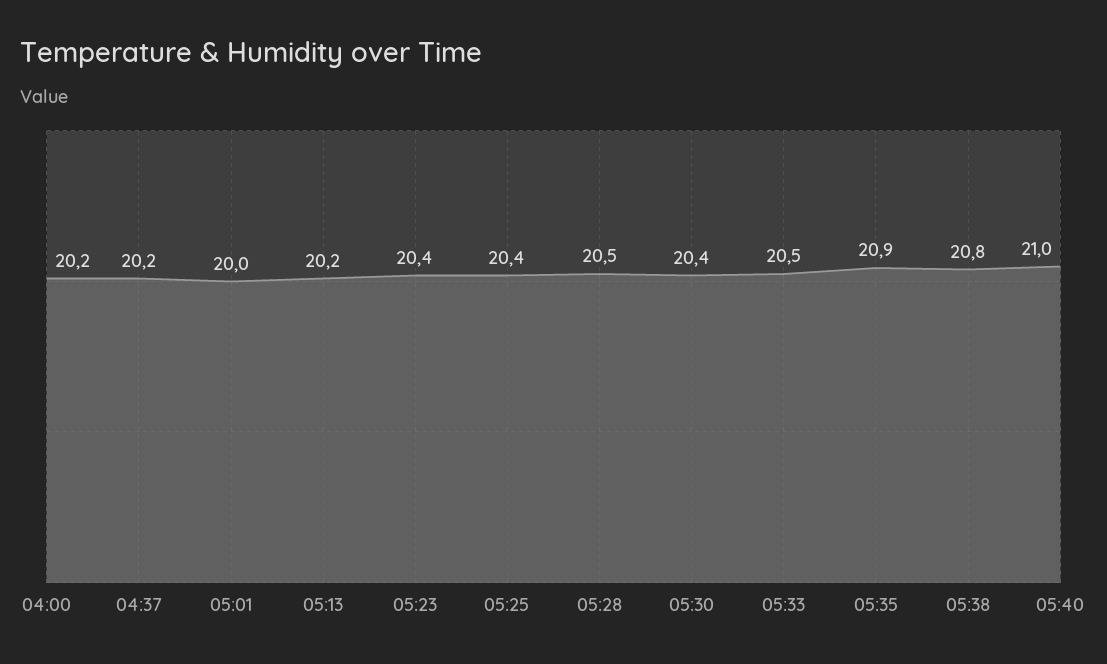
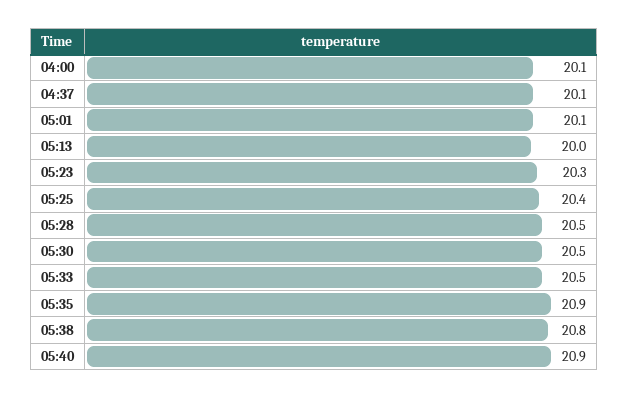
  {
-   "04:00": 20.2,
+   "04:00": 20.1,
-   "04:37": 20.2,
+   "04:37": 20.1,
-   "05:01": 20,
+   "05:01": 20.1,
-   "05:13": 20.2,
+   "05:13": 20,
-   "05:23": 20.4,
+   "05:23": 20.3,
    "05:25": 20.4,
    "05:28": 20.5,
-   "05:30": 20.4,
+   "05:30": 20.5,
    "05:33": 20.5,
    "05:35": 20.9,
    "05:38": 20.8,
-   "05:40": 21
+   "05:40": 20.9
  }

